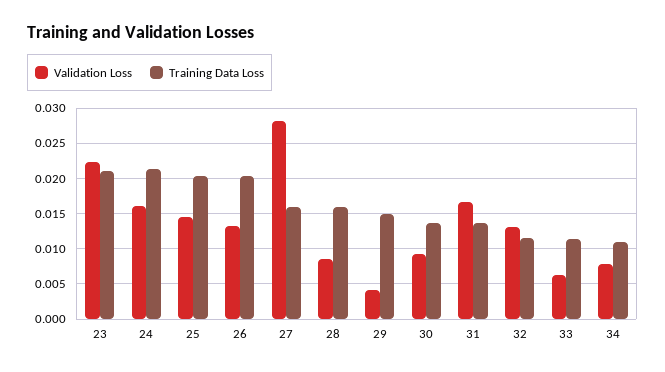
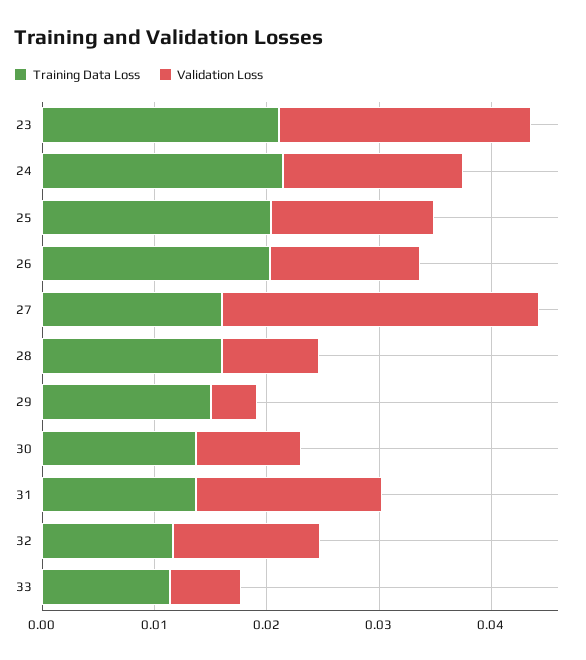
  {
    "Validation Loss": {
      "23": 0.022,
      "24": 0.016,
      "25": 0.015,
      "26": 0.013,
      "27": 0.028,
      "28": 0.009,
      "29": 0.004,
      "30": 0.009,
      "31": 0.017,
      "32": 0.013,
-     "33": 0.006,
+     "33": 0.006
-     "34": 0.008
    },
    "Training Data Loss": {
      "23": 0.021,
      "24": 0.021,
      "25": 0.02,
      "26": 0.02,
      "27": 0.016,
      "28": 0.016,
      "29": 0.015,
      "30": 0.014,
      "31": 0.014,
      "32": 0.012,
-     "33": 0.011,
+     "33": 0.011
-     "34": 0.011
    }
  }

